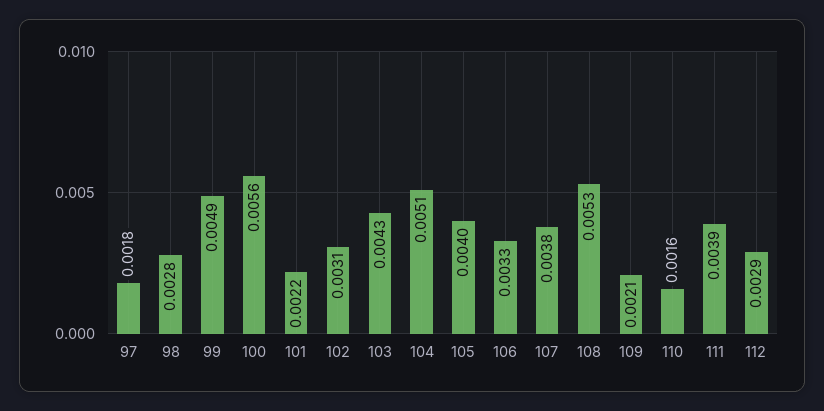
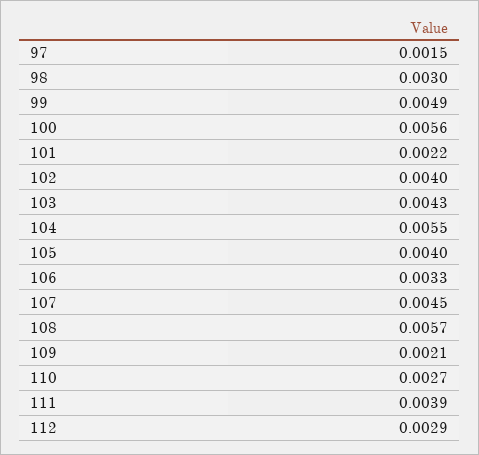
  {
-   "97": 0.0018,
+   "97": 0.0015,
-   "98": 0.0028,
+   "98": 0.003,
    "99": 0.0049,
    "100": 0.0056,
    "101": 0.0022,
-   "102": 0.0031,
+   "102": 0.004,
    "103": 0.0043,
-   "104": 0.0051,
+   "104": 0.0055,
    "105": 0.004,
    "106": 0.0033,
-   "107": 0.0038,
+   "107": 0.0045,
-   "108": 0.0053,
+   "108": 0.0057,
    "109": 0.0021,
-   "110": 0.0016,
+   "110": 0.0027,
    "111": 0.0039,
    "112": 0.0029
  }

